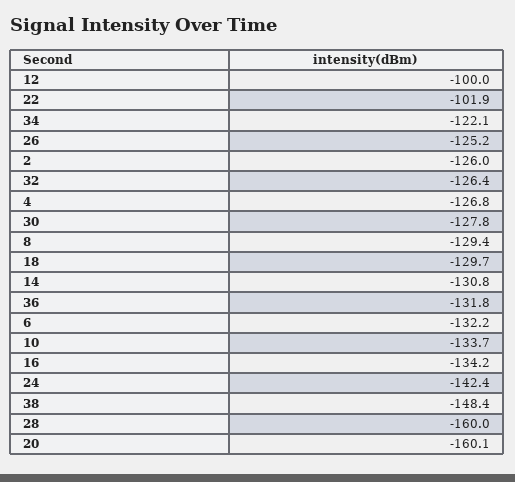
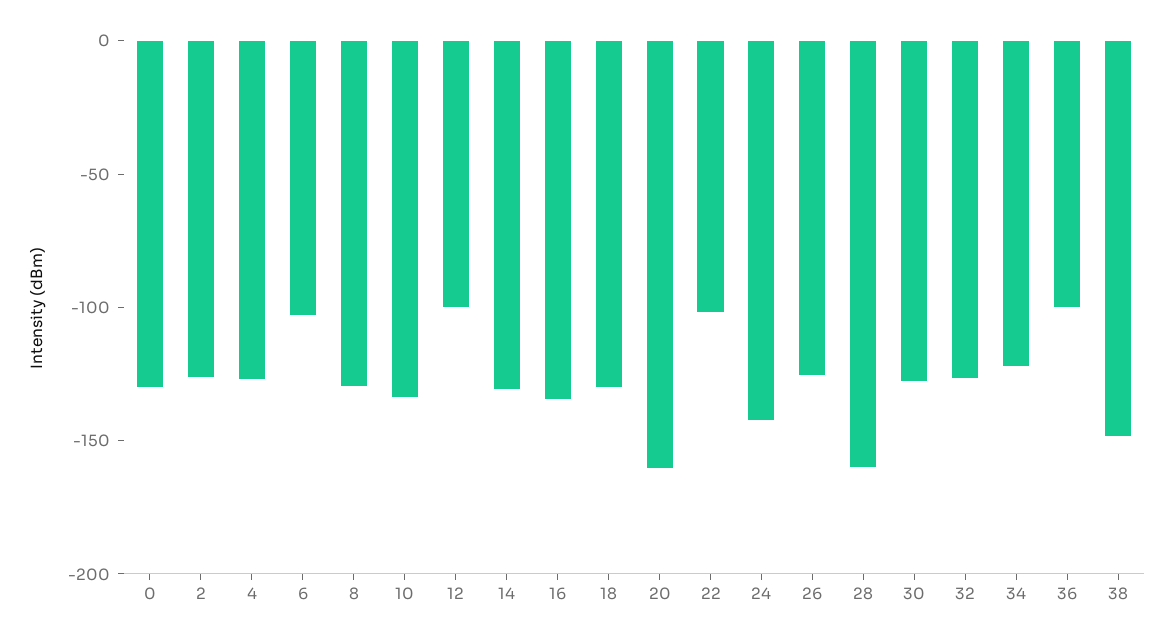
  {
    "12": -100,
    "22": -101.9,
    "34": -122.1,
    "26": -125.2,
    "2": -126,
    "32": -126.4,
    "4": -126.8,
    "30": -127.8,
    "8": -129.4,
    "18": -129.7,
    "14": -130.8,
-   "36": -131.8,
+   "36": -100,
-   "6": -132.2,
+   "6": -100,
    "10": -133.7,
    "16": -134.2,
    "24": -142.4,
    "38": -148.4,
    "28": -160,
-   "20": -160.1
+   "20": -160.1,
+   "0": -130
  }

